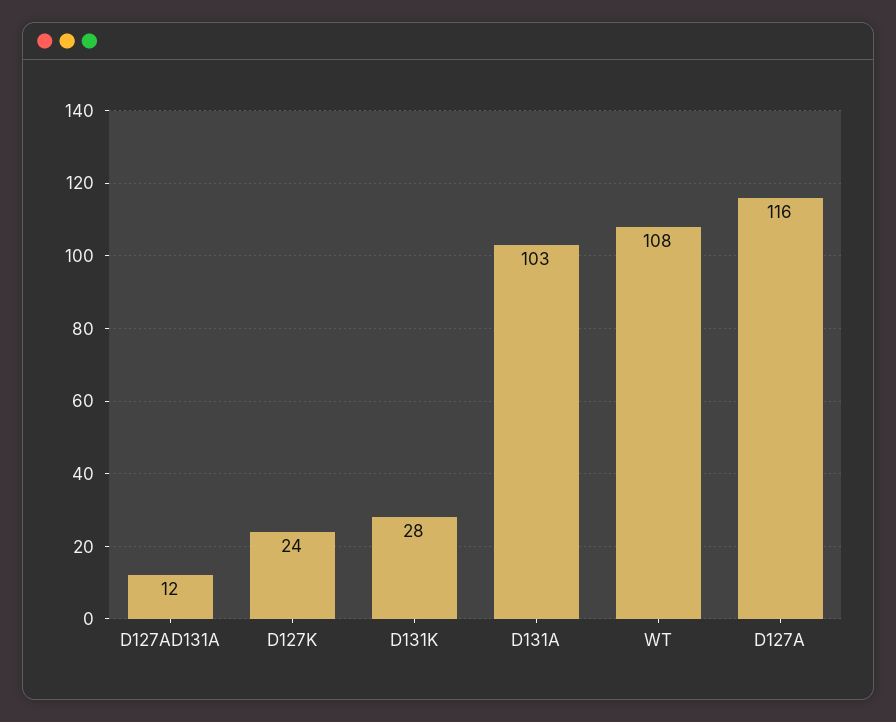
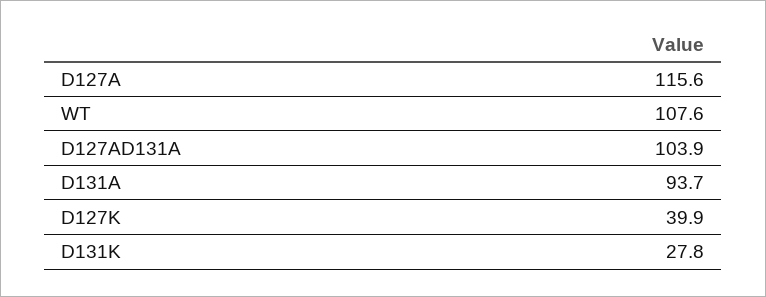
  {
-   "D127AD131A": 12,
+   "D127AD131A": 103.9,
-   "D127K": 24,
+   "D127K": 39.9,
    "D131K": 27.8,
-   "D131A": 103,
+   "D131A": 93.7,
    "WT": 107.6,
    "D127A": 115.6
  }

